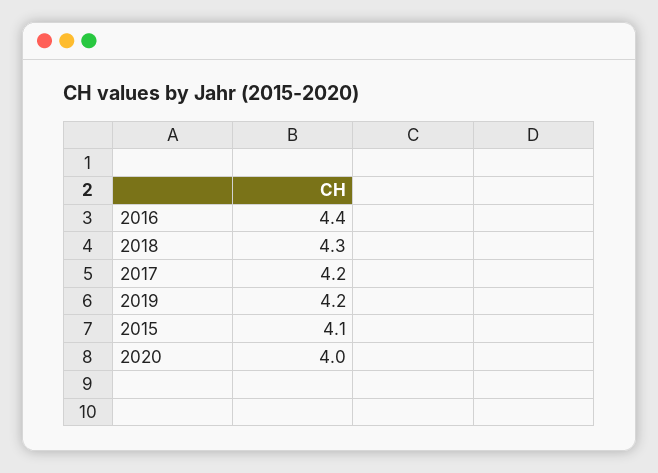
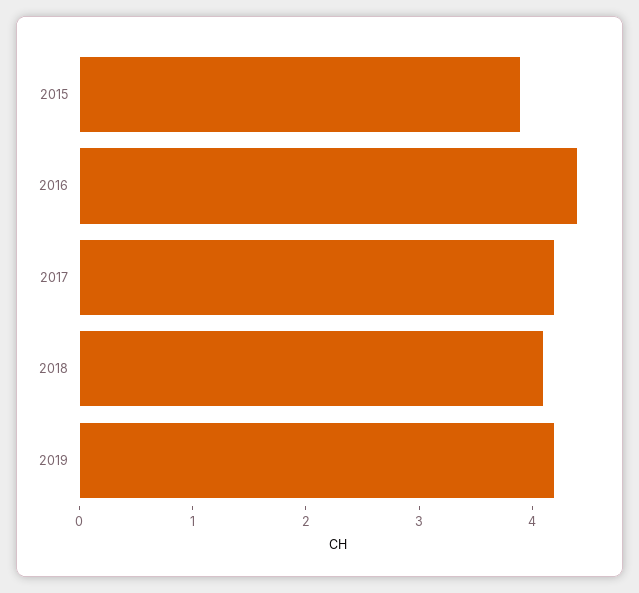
  {
    "2016": 4.4,
-   "2018": 4.3,
+   "2018": 4.1,
    "2017": 4.2,
    "2019": 4.2,
-   "2015": 4.1,
+   "2015": 3.9
-   "2020": 4
  }

